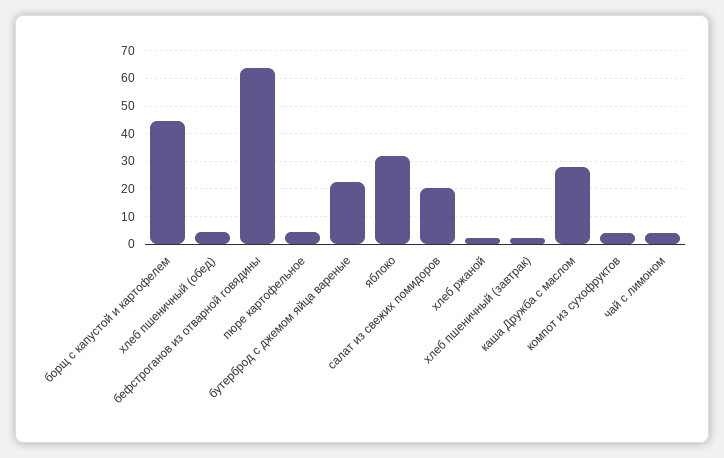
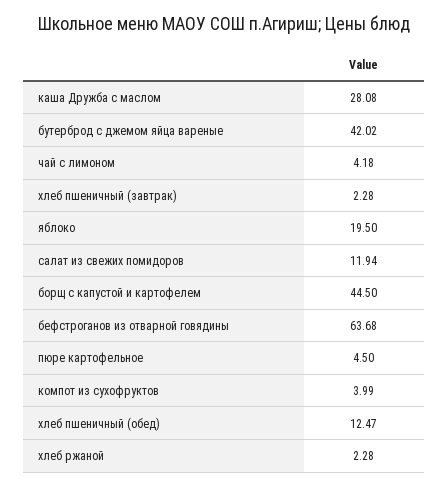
  {
    "борщ с капустой и картофелем": 44.5,
-   "хлеб пшеничный (обед)": 5,
+   "хлеб пшеничный (обед)": 12.47,
    "бефстроганов из отварной говядины": 63.68,
    "пюре картофельное": 4.5,
-   "бутерброд с джемом яйца вареные": 22.5,
+   "бутерброд с джемом яйца вареные": 42.02,
-   "яблоко": 32.5,
+   "яблоко": 19.5,
-   "салат из свежих помидоров": 20,
+   "салат из свежих помидоров": 11.94,
    "хлеб ржаной": 2.28,
    "хлеб пшеничный (завтрак)": 2.28,
    "каша Дружба с маслом": 28.08,
    "компот из сухофруктов": 3.99,
    "чай с лимоном": 4.18
  }

